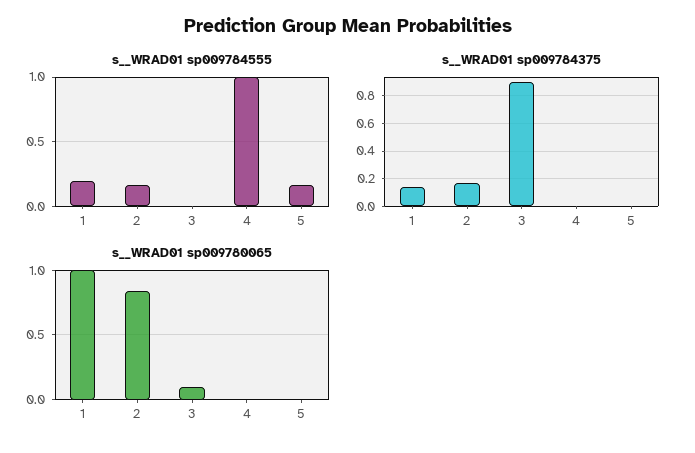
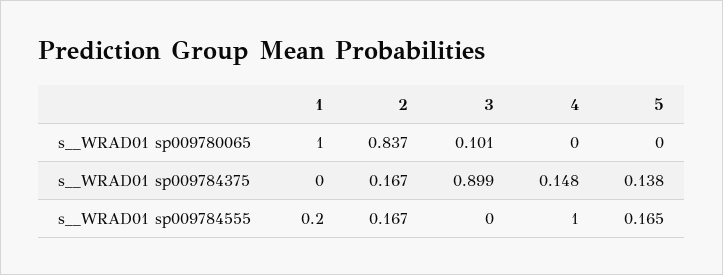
  {
    "s__WRAD01 sp009784555": {
      "1": 0.2,
      "2": 0.167,
      "3": 0,
      "4": 1,
      "5": 0.165
    },
    "s__WRAD01 sp009784375": {
-     "1": 0.15,
+     "1": 0,
      "2": 0.167,
      "3": 0.899,
-     "4": 0,
+     "4": 0.148,
-     "5": 0
+     "5": 0.138
    },
    "s__WRAD01 sp009780065": {
      "1": 1,
      "2": 0.837,
      "3": 0.101,
      "4": 0,
      "5": 0
    }
  }

